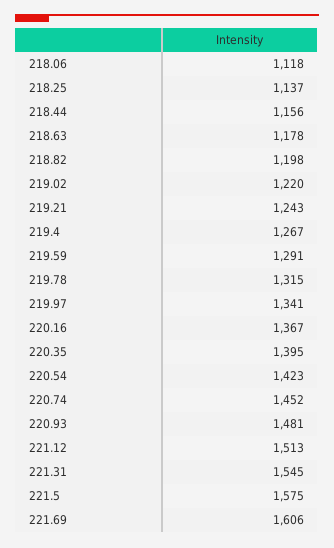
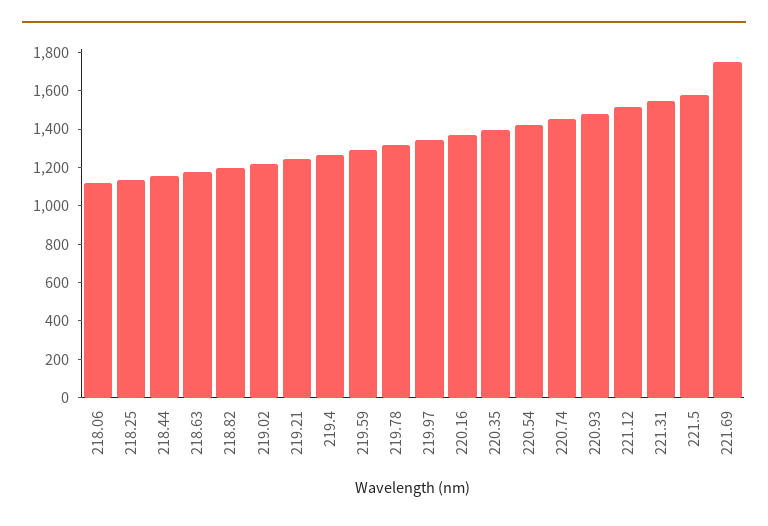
  {
    "218.06": 1118,
    "218.25": 1137,
    "218.44": 1156,
    "218.63": 1178,
    "218.82": 1198,
    "219.02": 1220,
    "219.21": 1243,
    "219.4": 1267,
    "219.59": 1291,
    "219.78": 1315,
    "219.97": 1341,
    "220.16": 1367,
    "220.35": 1395,
    "220.54": 1423,
    "220.74": 1452,
    "220.93": 1481,
    "221.12": 1513,
    "221.31": 1545,
    "221.5": 1575,
-   "221.69": 1606
+   "221.69": 1750
  }

